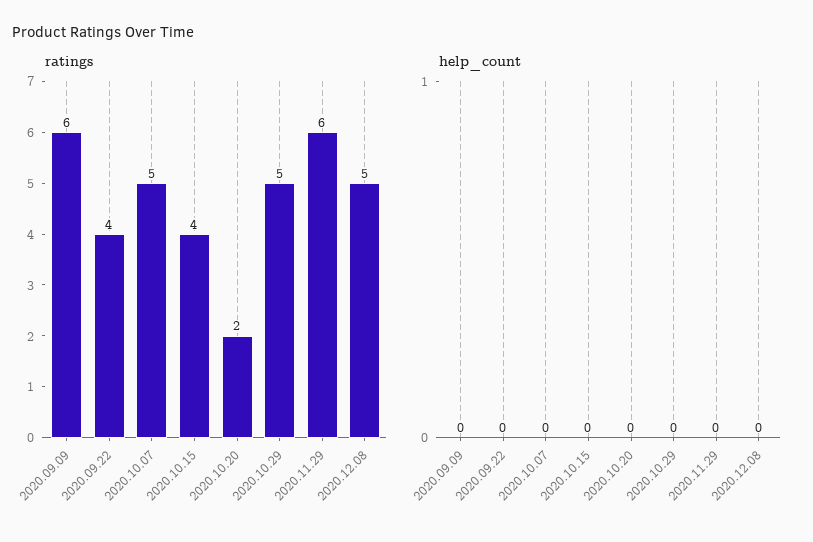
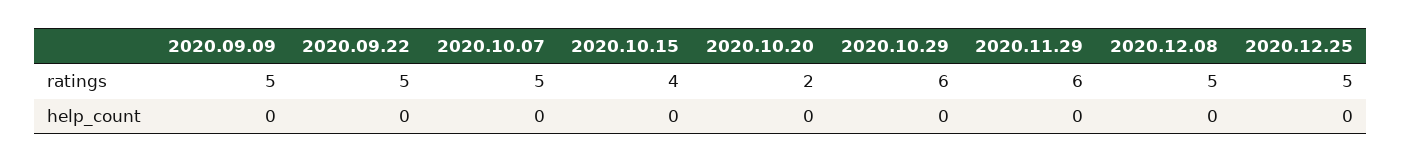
  {
    "ratings": {
-     "2020.09.09": 6,
+     "2020.09.09": 5,
-     "2020.09.22": 4,
+     "2020.09.22": 5,
      "2020.10.07": 5,
      "2020.10.15": 4,
      "2020.10.20": 2,
-     "2020.10.29": 5,
+     "2020.10.29": 6,
      "2020.11.29": 6,
-     "2020.12.08": 5
+     "2020.12.08": 5,
+     "2020.12.25": 5
    },
    "help_count": {
      "2020.09.09": 0,
      "2020.09.22": 0,
      "2020.10.07": 0,
      "2020.10.15": 0,
      "2020.10.20": 0,
      "2020.10.29": 0,
      "2020.11.29": 0,
-     "2020.12.08": 0
+     "2020.12.08": 0,
+     "2020.12.25": 0
    }
  }

